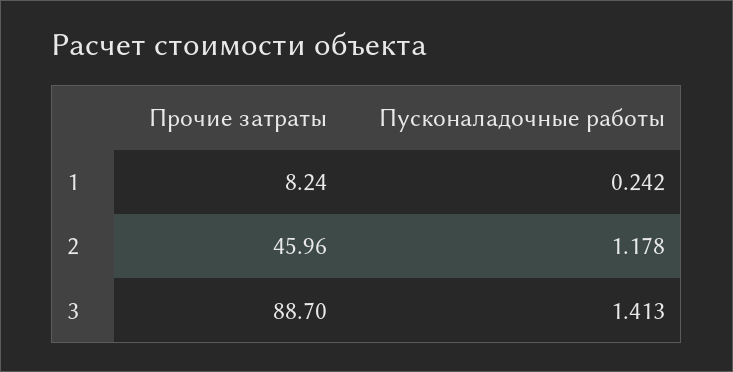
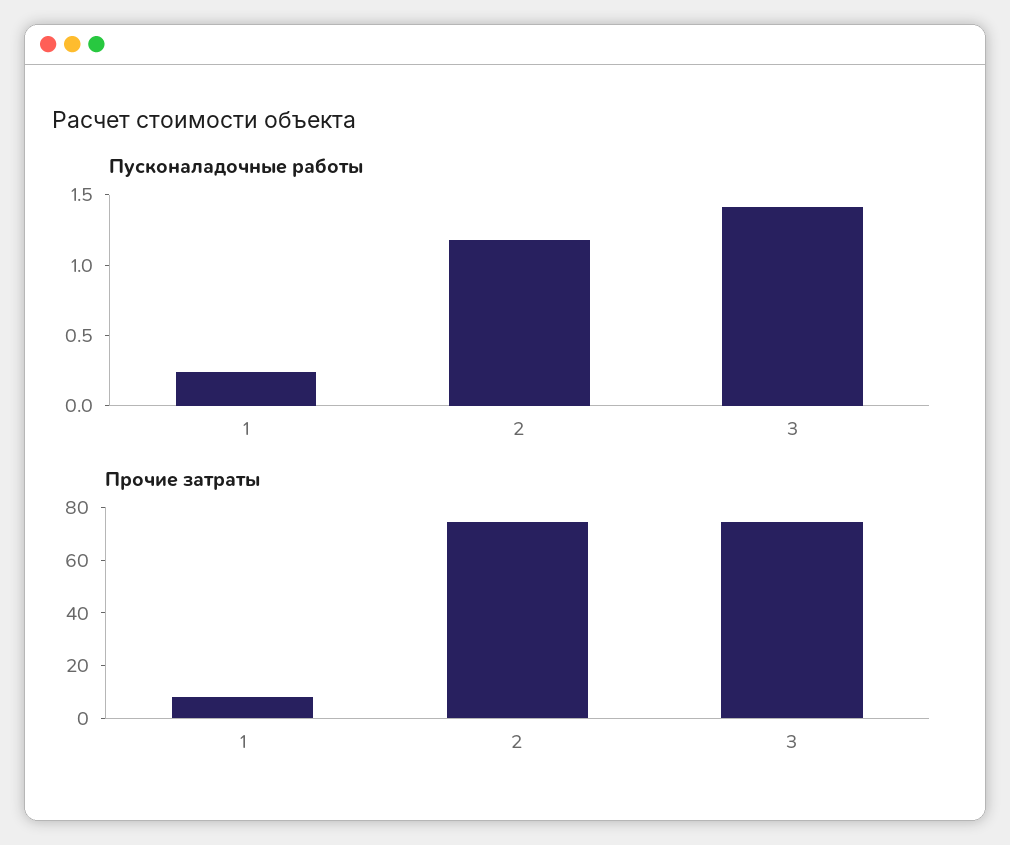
  {
    "Прочие затраты": {
      "1": 8.24,
-     "2": 45.96,
+     "2": 75,
-     "3": 88.7
+     "3": 75
    },
    "Пусконаладочные работы": {
      "1": 0.242,
      "2": 1.178,
      "3": 1.413
    }
  }

